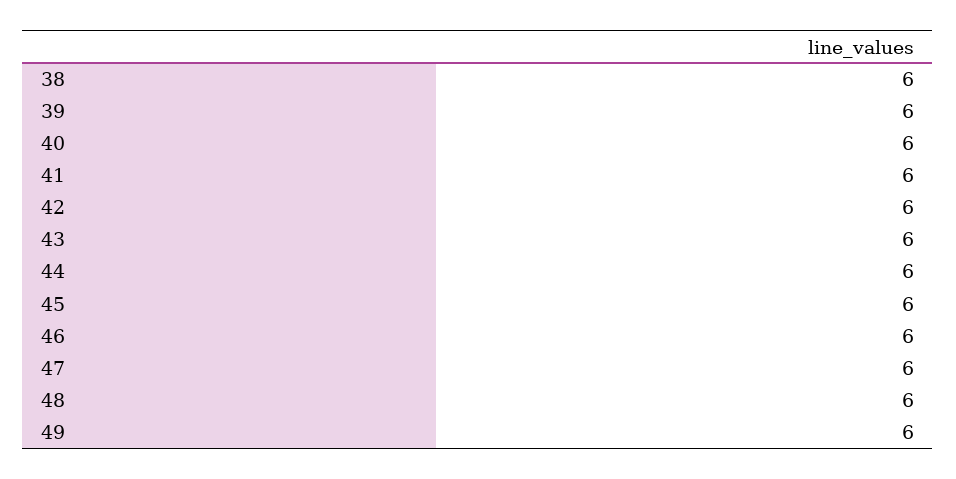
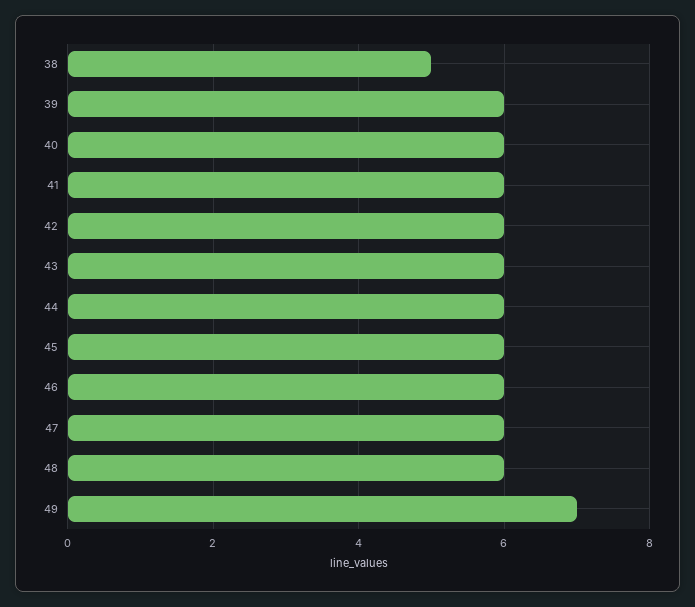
  {
-   "38": 6,
+   "38": 5,
    "39": 6,
    "40": 6,
    "41": 6,
    "42": 6,
    "43": 6,
    "44": 6,
    "45": 6,
    "46": 6,
    "47": 6,
    "48": 6,
-   "49": 6
+   "49": 7
  }

